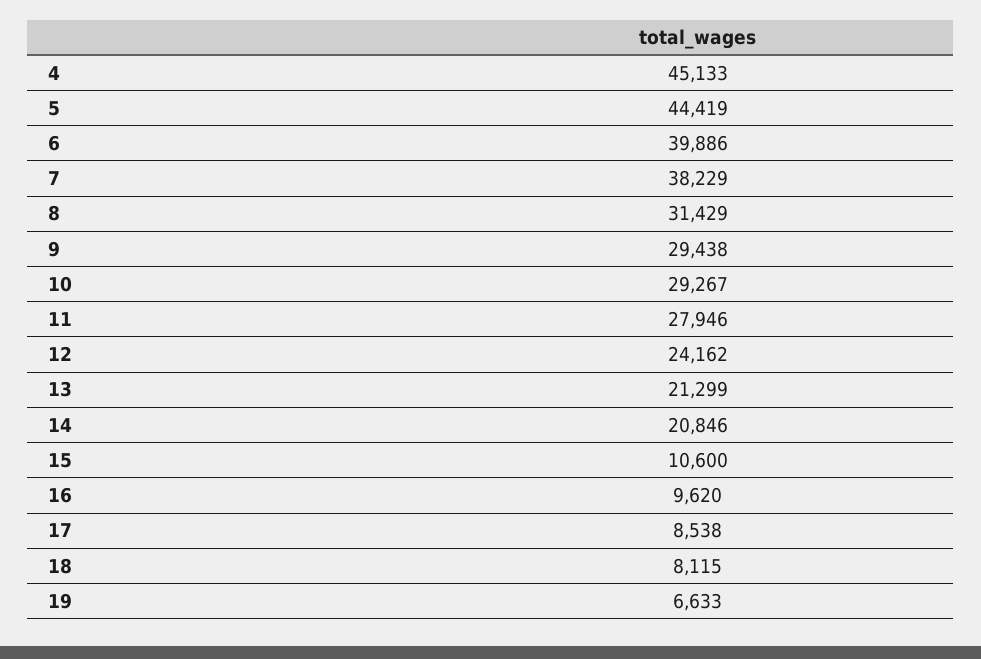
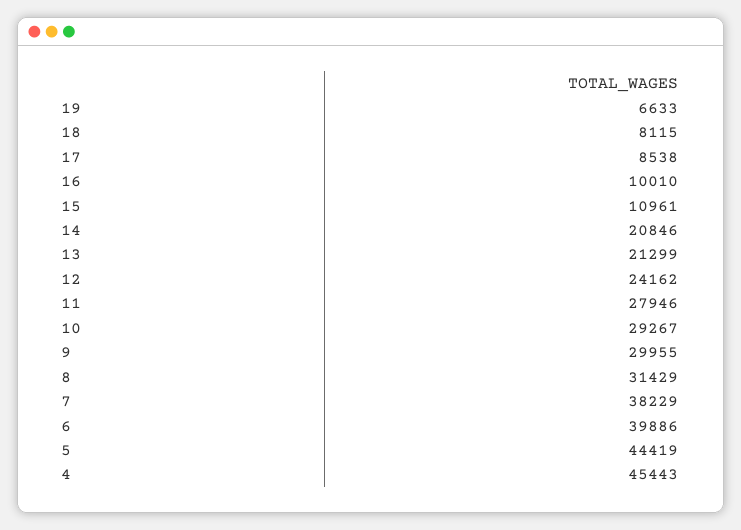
  {
-   "4": 45133,
+   "4": 45443,
    "5": 44419,
    "6": 39886,
    "7": 38229,
    "8": 31429,
-   "9": 29438,
+   "9": 29955,
    "10": 29267,
    "11": 27946,
    "12": 24162,
    "13": 21299,
    "14": 20846,
-   "15": 10600,
+   "15": 10961,
-   "16": 9620,
+   "16": 10010,
    "17": 8538,
    "18": 8115,
    "19": 6633
  }

